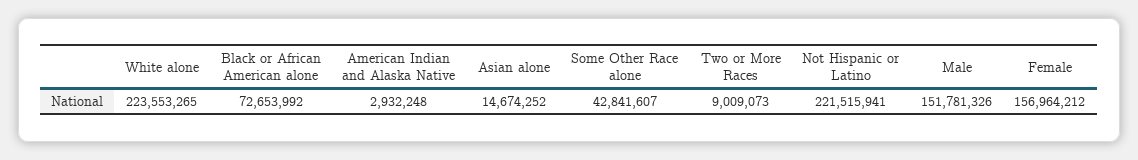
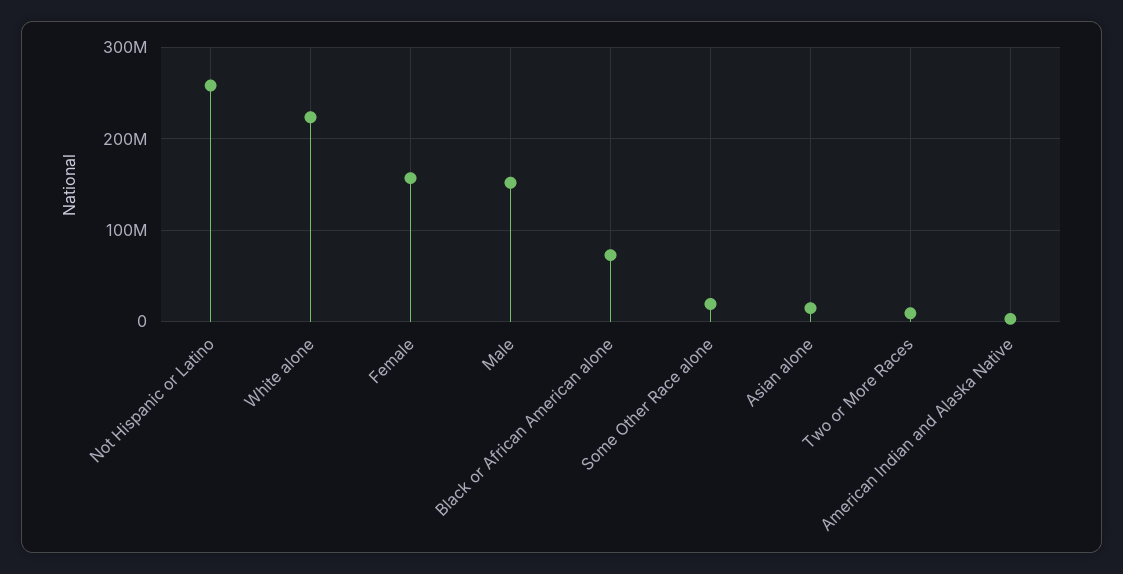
  {
    "White alone": 223553265,
    "Black or African American alone": 72653992,
    "American Indian and Alaska Native": 2932248,
    "Asian alone": 14674252,
-   "Some Other Race alone": 42841607,
+   "Some Other Race alone": 20000000,
    "Two or More Races": 9009073,
-   "Not Hispanic or Latino": 221515941,
+   "Not Hispanic or Latino": 260000000,
    "Male": 151781326,
    "Female": 156964212
  }

